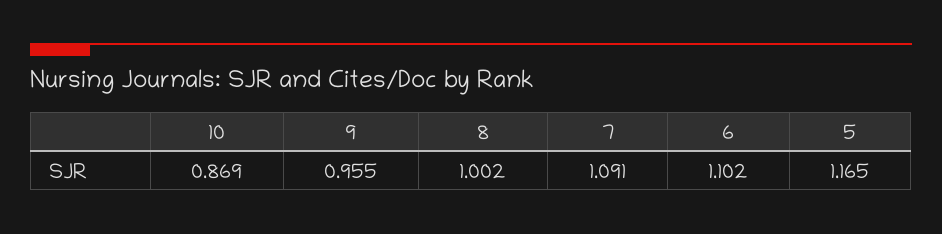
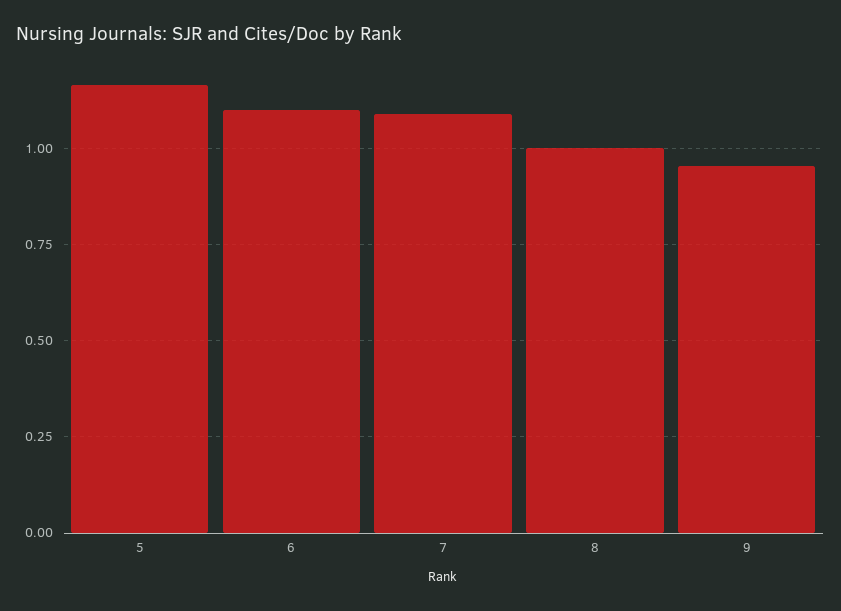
  {
-   "10": 0.869,
    "9": 0.955,
    "8": 1.002,
    "7": 1.091,
    "6": 1.102,
    "5": 1.165
  }

